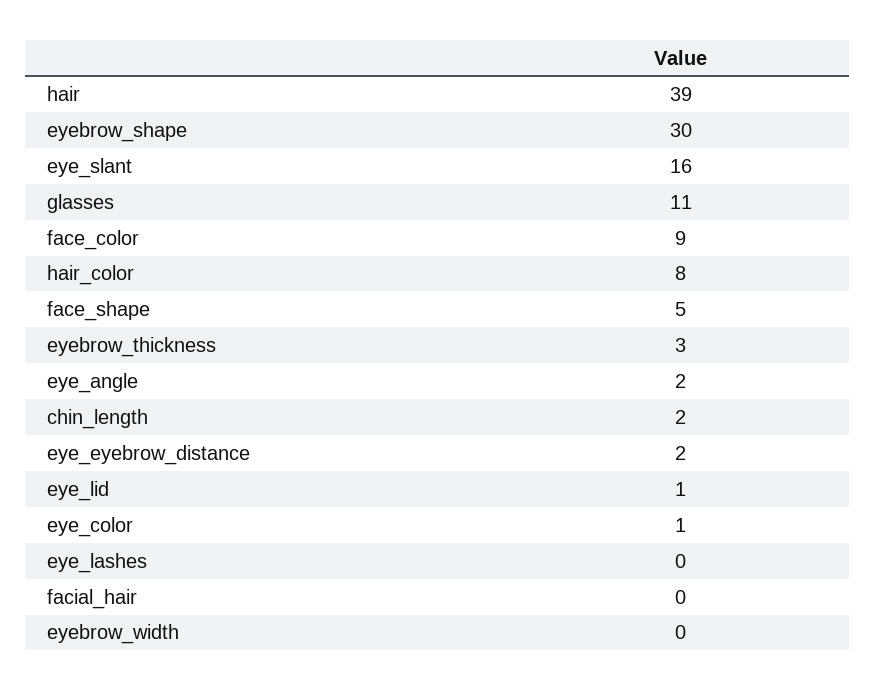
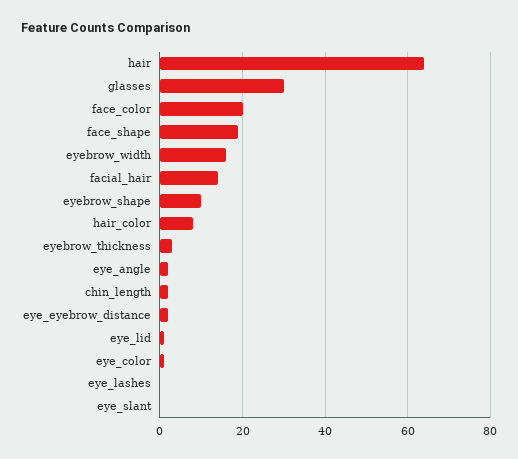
  {
-   "hair": 39,
+   "hair": 65,
-   "eyebrow_shape": 30,
+   "eyebrow_shape": 10,
-   "eye_slant": 16,
+   "eye_slant": 0,
-   "glasses": 11,
+   "glasses": 30,
-   "face_color": 9,
+   "face_color": 20,
    "hair_color": 8,
-   "face_shape": 5,
+   "face_shape": 20,
    "eyebrow_thickness": 3,
    "eye_angle": 2,
    "chin_length": 2,
    "eye_eyebrow_distance": 2,
    "eye_lid": 1,
    "eye_color": 1,
    "eye_lashes": 0,
-   "facial_hair": 0,
+   "facial_hair": 15,
-   "eyebrow_width": 0
+   "eyebrow_width": 15
  }

